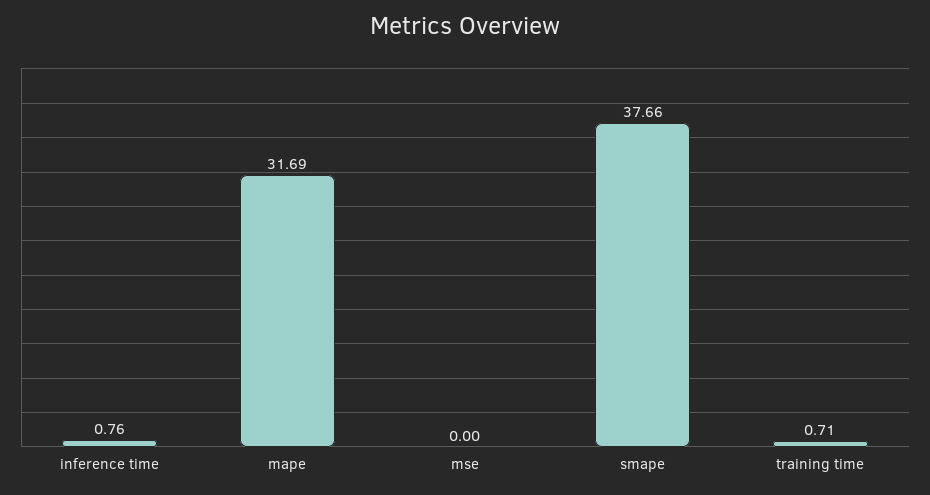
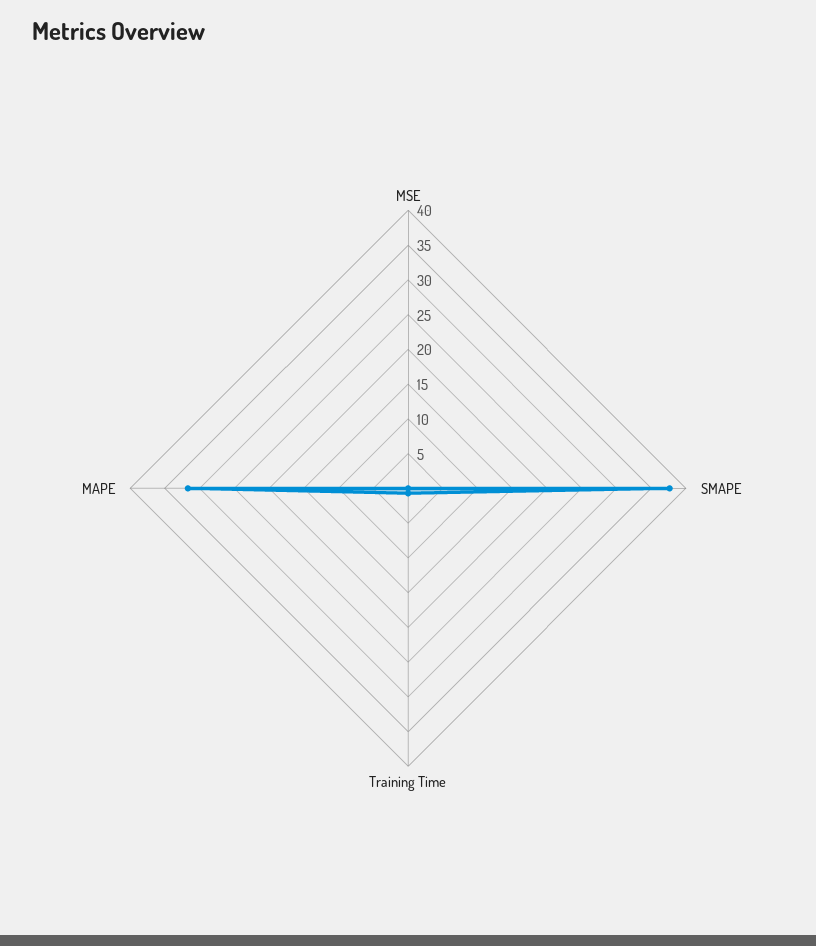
  {
-   "inference time": 0.76,
    "mape": 31.69,
    "mse": 0,
    "smape": 37.66,
    "training time": 0.71
  }

